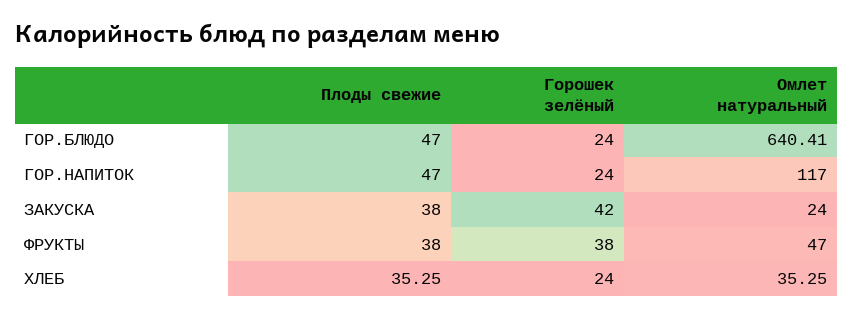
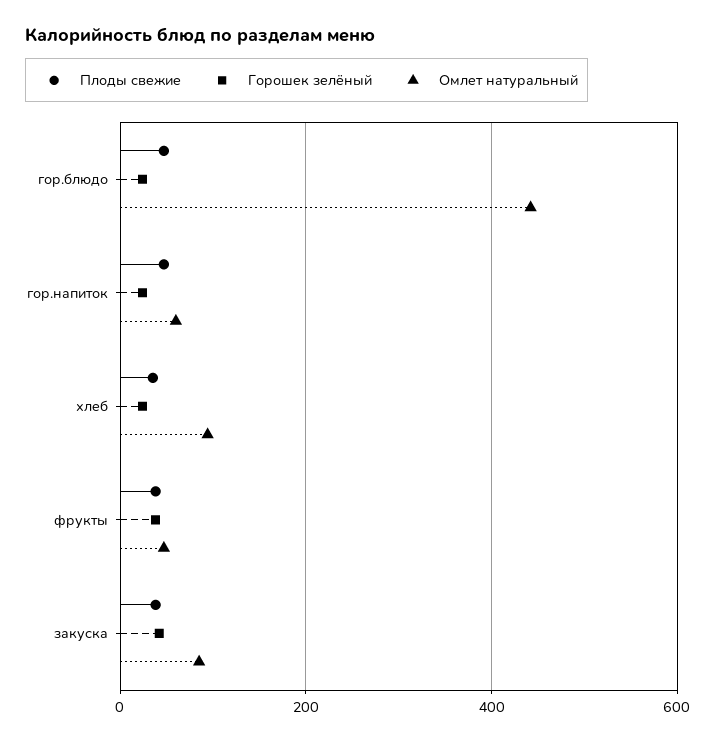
  {
    "Плоды свежие": {
      "ГОР.БЛЮДО": 47,
      "ГОР.НАПИТОК": 47,
      "ЗАКУСКА": 38,
      "ФРУКТЫ": 38,
      "ХЛЕБ": 35.25
    },
    "Горошек зелёный": {
      "ГОР.БЛЮДО": 24,
      "ГОР.НАПИТОК": 24,
      "ЗАКУСКА": 42,
      "ФРУКТЫ": 38,
      "ХЛЕБ": 24
    },
    "Омлет натуральный": {
-     "ГОР.БЛЮДО": 640.41,
+     "ГОР.БЛЮДО": 440,
-     "ГОР.НАПИТОК": 117,
+     "ГОР.НАПИТОК": 60,
-     "ЗАКУСКА": 24,
+     "ЗАКУСКА": 80,
      "ФРУКТЫ": 47,
-     "ХЛЕБ": 35.25
+     "ХЛЕБ": 100
    }
  }

